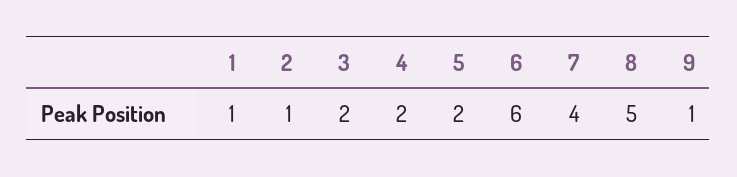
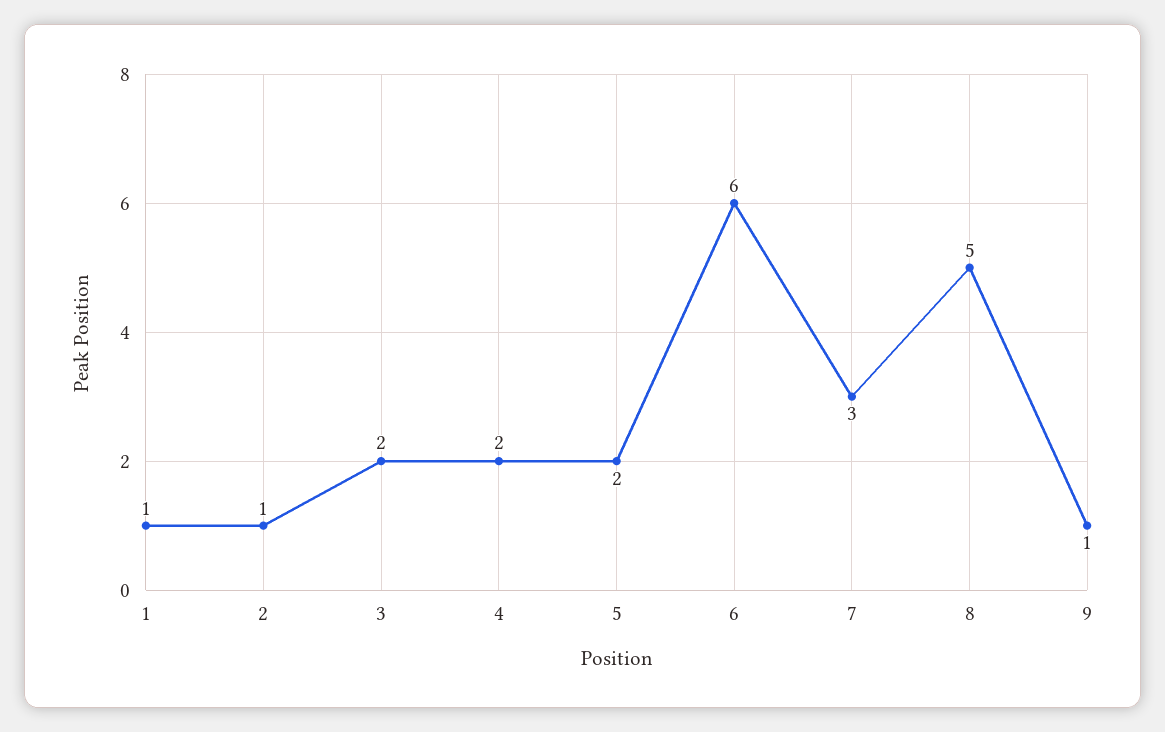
  {
    "1": 1,
    "2": 1,
    "3": 2,
    "4": 2,
    "5": 2,
    "6": 6,
-   "7": 4,
+   "7": 3,
    "8": 5,
    "9": 1
  }

